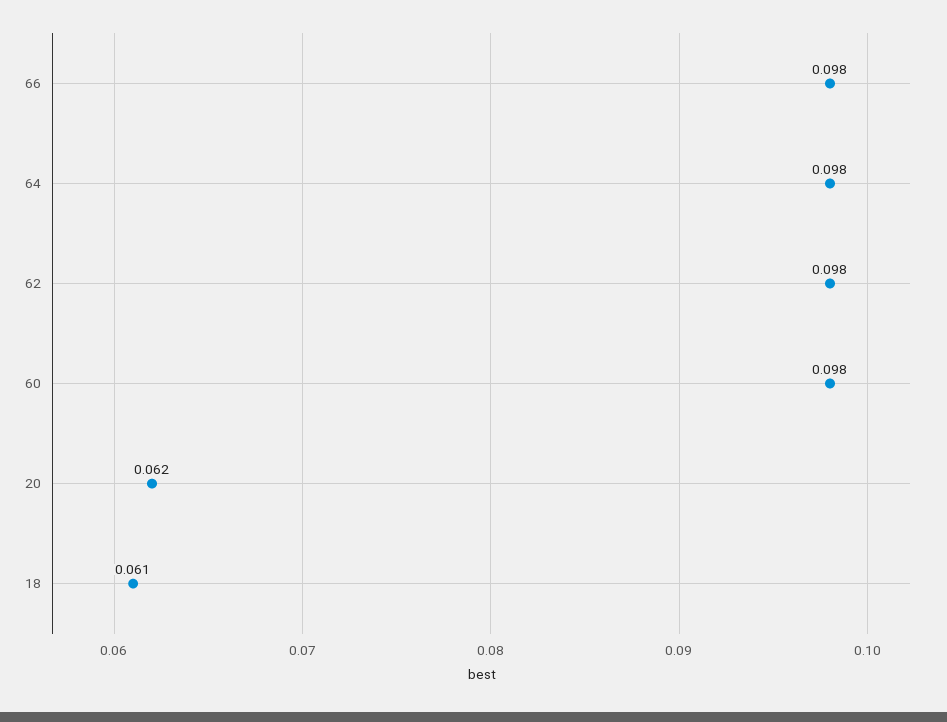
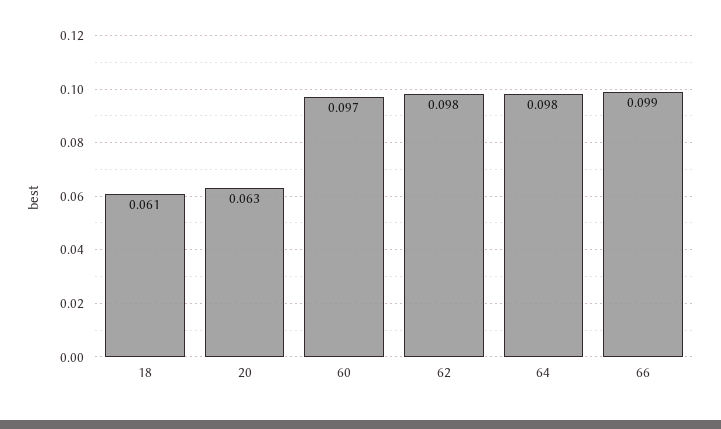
  {
-   "66": 0.098,
+   "66": 0.099,
    "64": 0.098,
    "62": 0.098,
-   "60": 0.098,
+   "60": 0.097,
-   "20": 0.062,
+   "20": 0.063,
    "18": 0.061
  }

